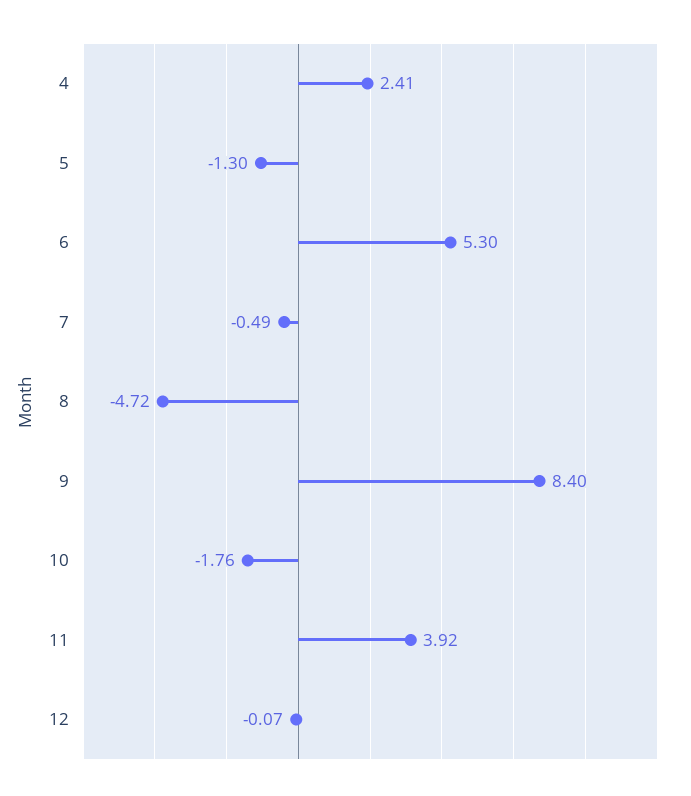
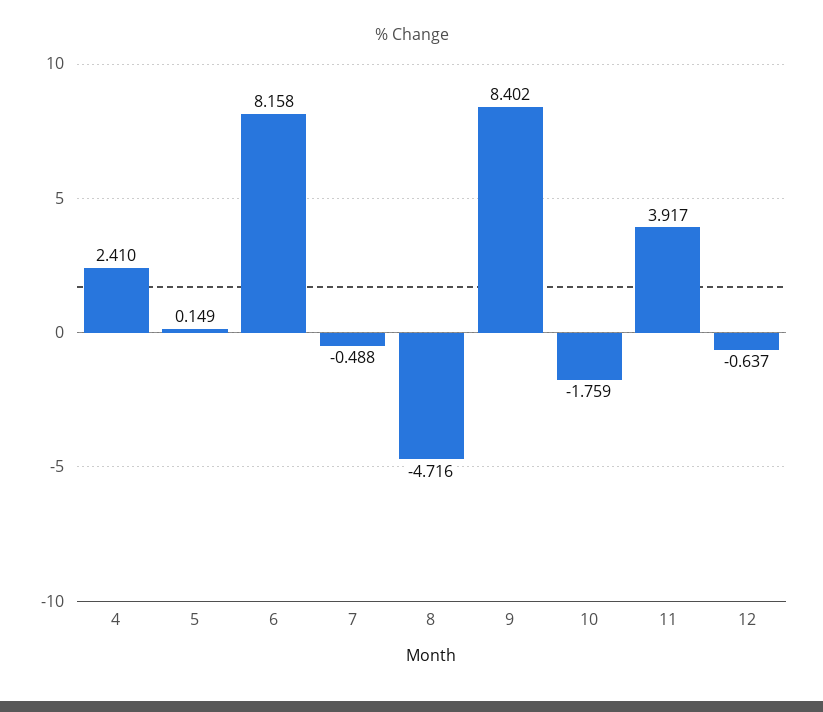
  {
    "4": 2.41,
-   "5": -1.3,
+   "5": 0.149,
-   "6": 5.3,
+   "6": 8.158,
    "7": -0.488,
    "8": -4.716,
    "9": 8.402,
    "10": -1.759,
    "11": 3.917,
-   "12": -0.07
+   "12": -0.637
  }

